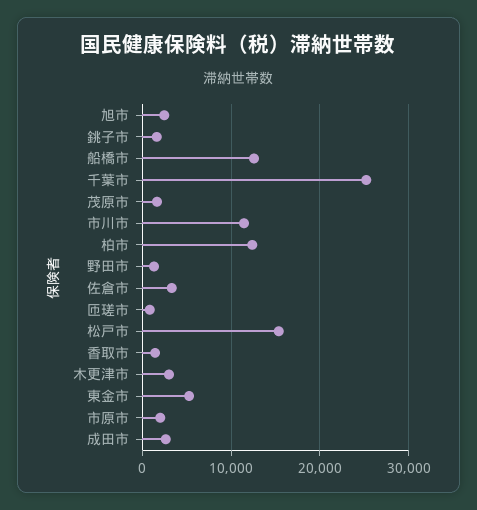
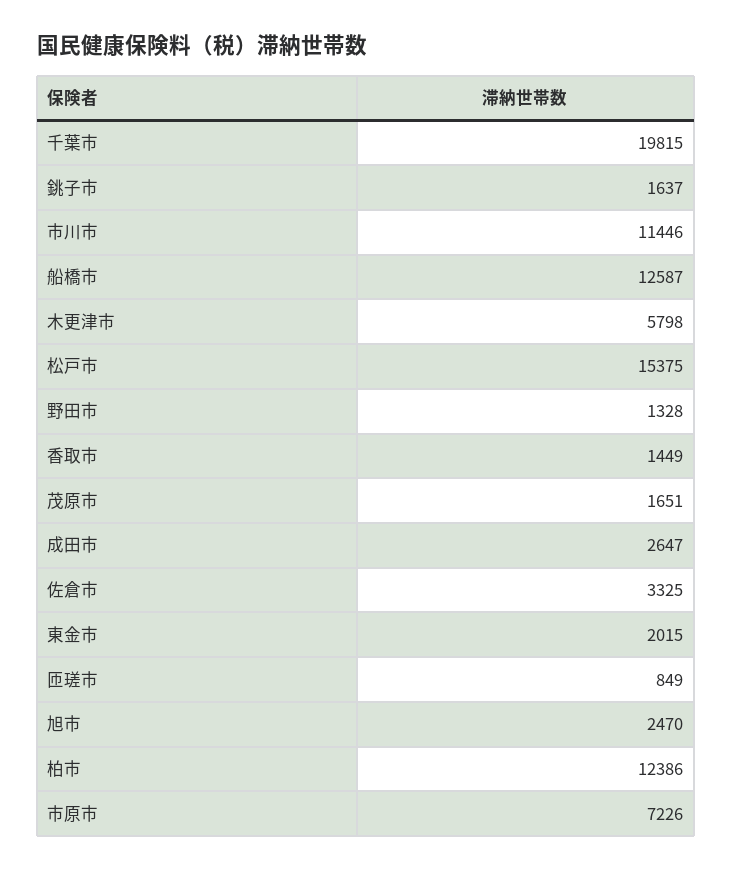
  {
    "旭市": 2470,
    "銚子市": 1637,
    "船橋市": 12587,
-   "千葉市": 25000,
+   "千葉市": 19815,
    "茂原市": 1651,
    "市川市": 11446,
    "柏市": 12386,
    "野田市": 1328,
    "佐倉市": 3325,
    "匝瑳市": 849,
    "松戸市": 15375,
    "香取市": 1449,
-   "木更津市": 3000,
+   "木更津市": 5798,
-   "東金市": 5000,
+   "東金市": 2015,
-   "市原市": 2000,
+   "市原市": 7226,
    "成田市": 2647
  }

